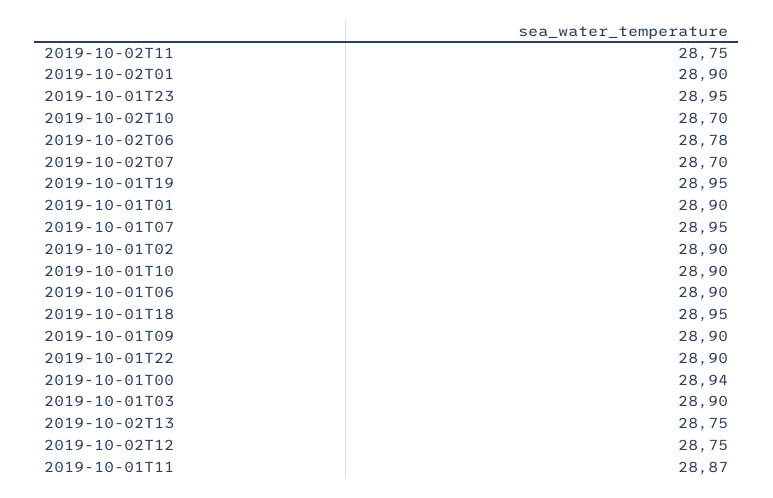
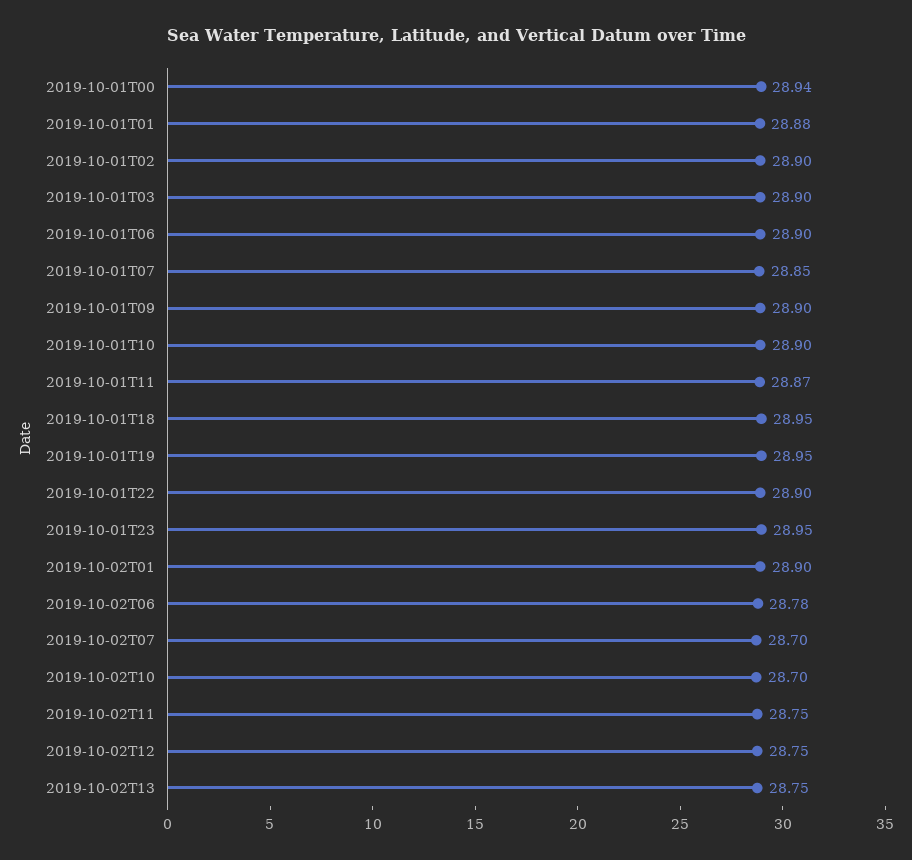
  {
    "2019-10-02T11": 28.75,
    "2019-10-02T01": 28.9,
    "2019-10-01T23": 28.95,
    "2019-10-02T10": 28.7,
    "2019-10-02T06": 28.78,
    "2019-10-02T07": 28.7,
    "2019-10-01T19": 28.95,
-   "2019-10-01T01": 28.9,
+   "2019-10-01T01": 28.88,
-   "2019-10-01T07": 28.95,
+   "2019-10-01T07": 28.85,
    "2019-10-01T02": 28.9,
    "2019-10-01T10": 28.9,
    "2019-10-01T06": 28.9,
    "2019-10-01T18": 28.95,
    "2019-10-01T09": 28.9,
    "2019-10-01T22": 28.9,
    "2019-10-01T00": 28.94,
    "2019-10-01T03": 28.9,
    "2019-10-02T13": 28.75,
    "2019-10-02T12": 28.75,
    "2019-10-01T11": 28.87
  }

